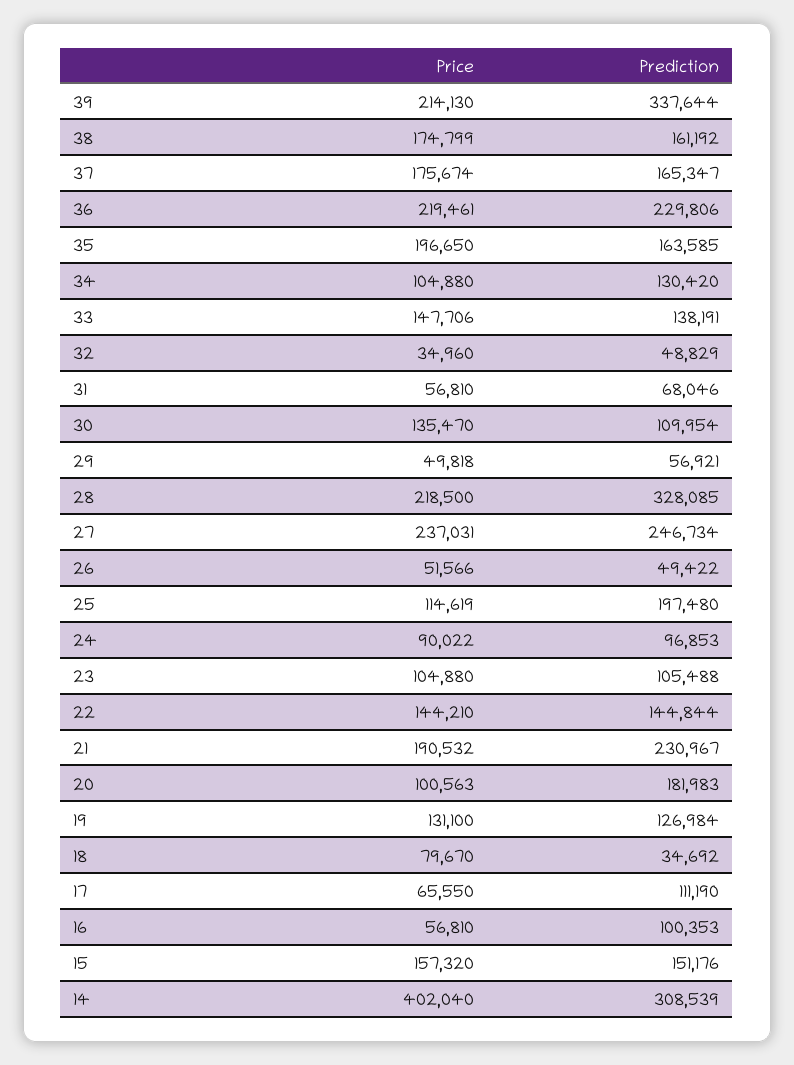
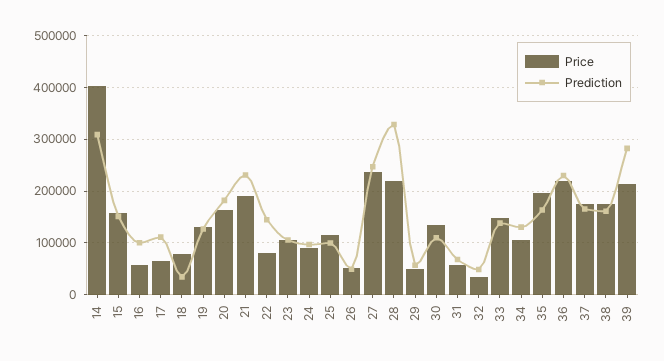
  {
    "Price": {
      "39": 214130,
      "38": 174799,
      "37": 175674,
      "36": 219461,
      "35": 196650,
      "34": 104880,
      "33": 147706,
      "32": 34960,
      "31": 56810,
      "30": 135470,
      "29": 49818,
      "28": 218500,
      "27": 237031,
      "26": 51566,
      "25": 114619,
      "24": 90022,
      "23": 104880,
-     "22": 144210,
+     "22": 80000,
      "21": 190532,
-     "20": 100563,
+     "20": 160000,
      "19": 131100,
      "18": 79670,
      "17": 65550,
      "16": 56810,
      "15": 157320,
      "14": 402040
    },
    "Prediction": {
-     "39": 337644,
+     "39": 280000,
      "38": 161192,
      "37": 165347,
      "36": 229806,
      "35": 163585,
      "34": 130420,
      "33": 138191,
      "32": 48829,
      "31": 68046,
      "30": 109954,
      "29": 56921,
      "28": 328085,
      "27": 246734,
      "26": 49422,
-     "25": 197480,
+     "25": 100000,
      "24": 96853,
      "23": 105488,
      "22": 144844,
      "21": 230967,
      "20": 181983,
      "19": 126984,
      "18": 34692,
      "17": 111190,
      "16": 100353,
      "15": 151176,
      "14": 308539
    }
  }

